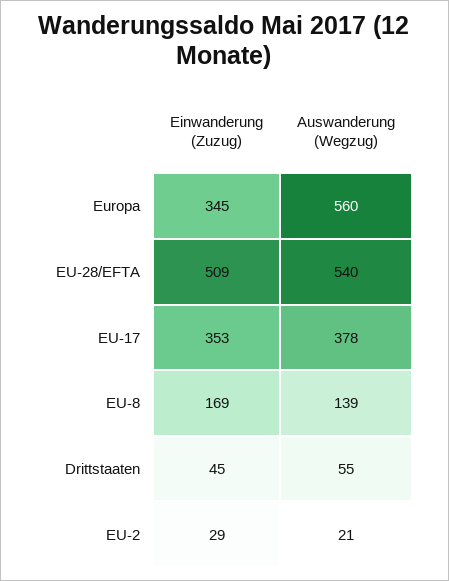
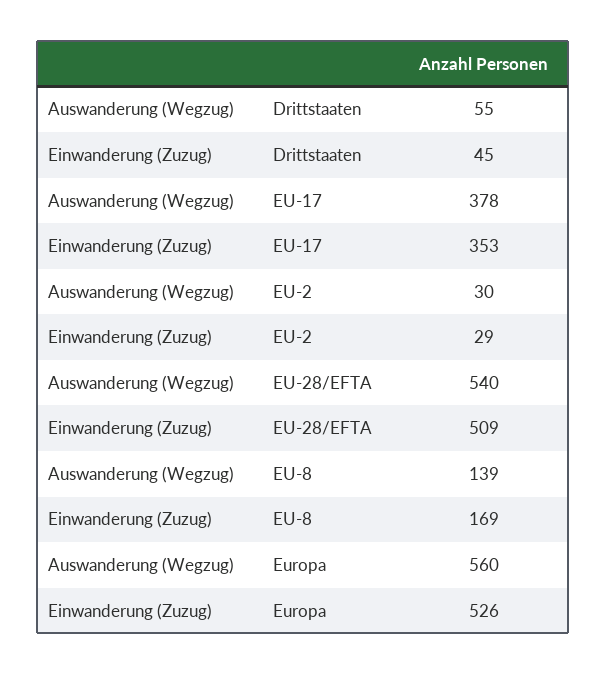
  {
    "Einwanderung (Zuzug)": {
-     "Europa": 345,
+     "Europa": 526,
      "EU-28/EFTA": 509,
      "EU-17": 353,
      "EU-8": 169,
      "Drittstaaten": 45,
      "EU-2": 29
    },
    "Auswanderung (Wegzug)": {
      "Europa": 560,
      "EU-28/EFTA": 540,
      "EU-17": 378,
      "EU-8": 139,
      "Drittstaaten": 55,
-     "EU-2": 21
+     "EU-2": 30
    }
  }

